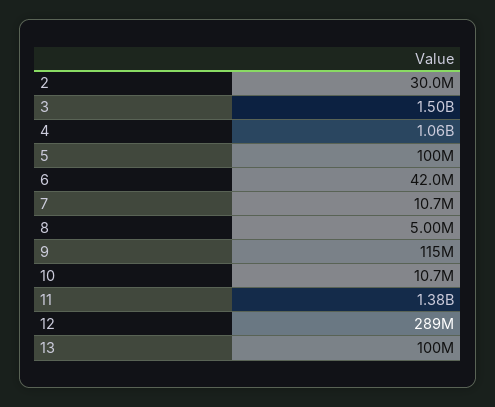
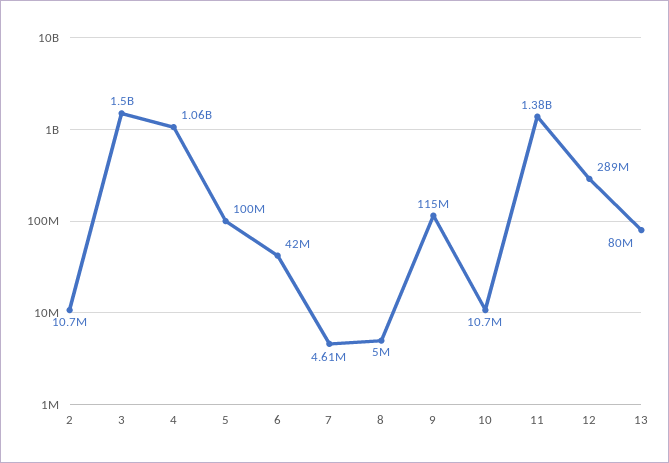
  {
-   "2": 30000000,
+   "2": 10700000,
    "3": 1500000000,
    "4": 1060000000,
    "5": 100000000,
    "6": 42000000,
-   "7": 10700000,
+   "7": 4610000,
    "8": 5000000,
    "9": 115000000,
    "10": 10700000,
    "11": 1380000000,
    "12": 289000000,
-   "13": 100000000
+   "13": 80000000
  }

